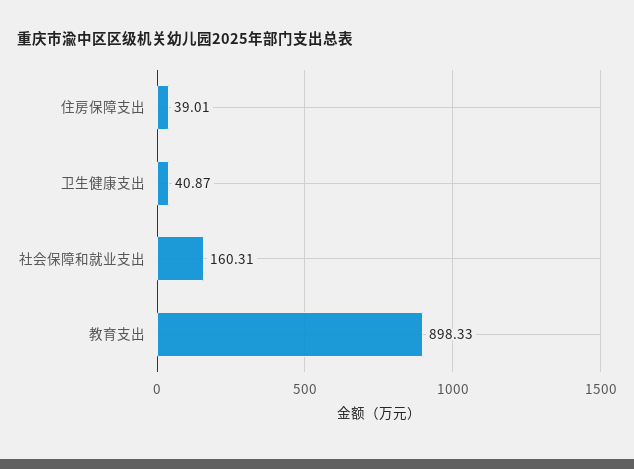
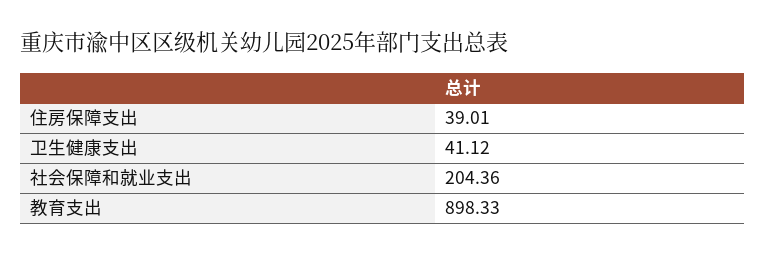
  {
    "住房保障支出": 39.01,
-   "卫生健康支出": 40.87,
+   "卫生健康支出": 41.12,
-   "社会保障和就业支出": 160.31,
+   "社会保障和就业支出": 204.36,
    "教育支出": 898.33
  }

